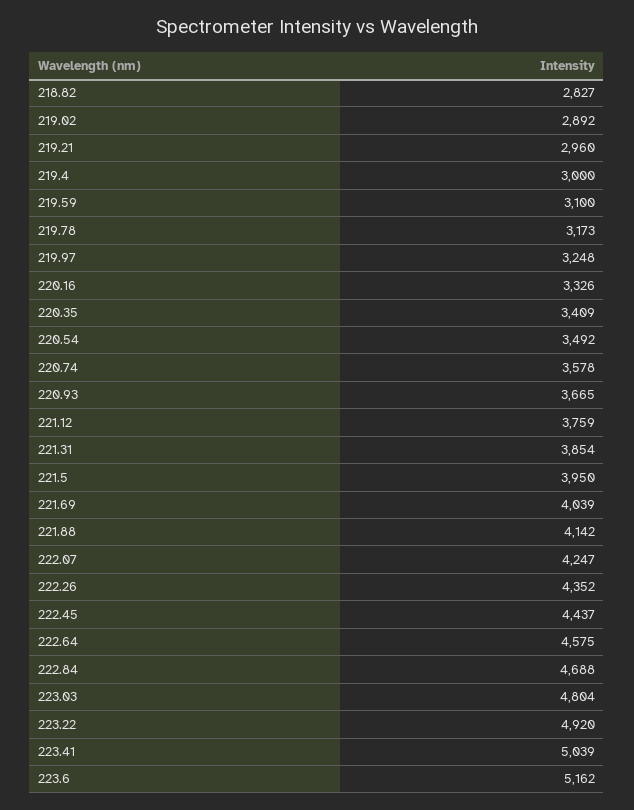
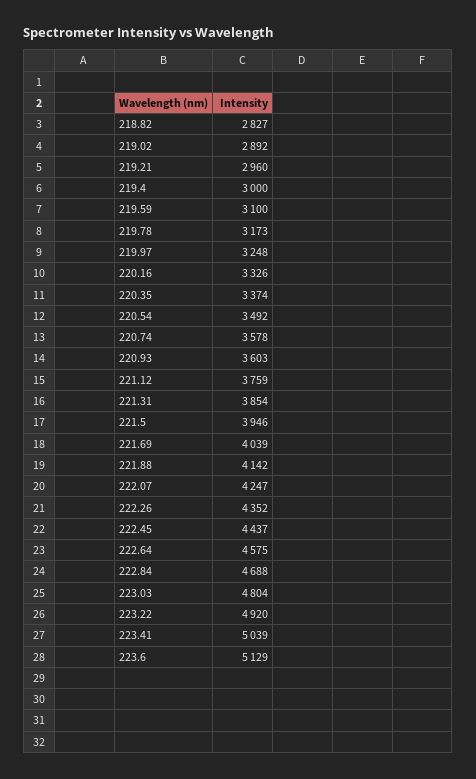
  {
    "218.82": 2827,
    "219.02": 2892,
    "219.21": 2960,
    "219.4": 3000,
    "219.59": 3100,
    "219.78": 3173,
    "219.97": 3248,
    "220.16": 3326,
-   "220.35": 3409,
+   "220.35": 3374,
    "220.54": 3492,
    "220.74": 3578,
-   "220.93": 3665,
+   "220.93": 3603,
    "221.12": 3759,
    "221.31": 3854,
-   "221.5": 3950,
+   "221.5": 3946,
    "221.69": 4039,
    "221.88": 4142,
    "222.07": 4247,
    "222.26": 4352,
    "222.45": 4437,
    "222.64": 4575,
    "222.84": 4688,
    "223.03": 4804,
    "223.22": 4920,
    "223.41": 5039,
-   "223.6": 5162
+   "223.6": 5129
  }

